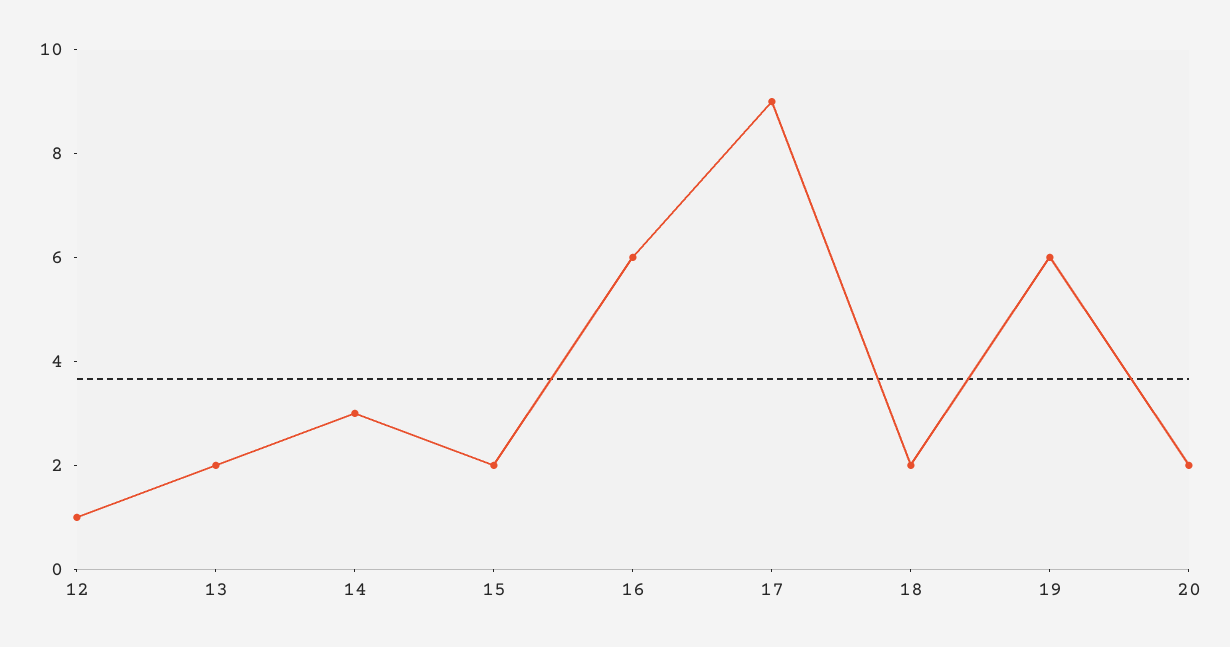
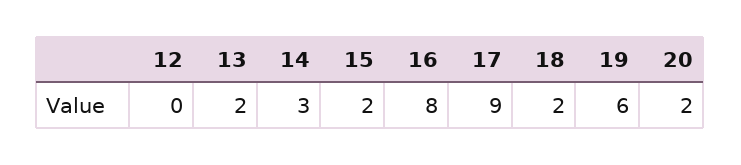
  {
-   "12": 1,
+   "12": 0,
    "13": 2,
    "14": 3,
    "15": 2,
-   "16": 6,
+   "16": 8,
    "17": 9,
    "18": 2,
    "19": 6,
    "20": 2
  }

